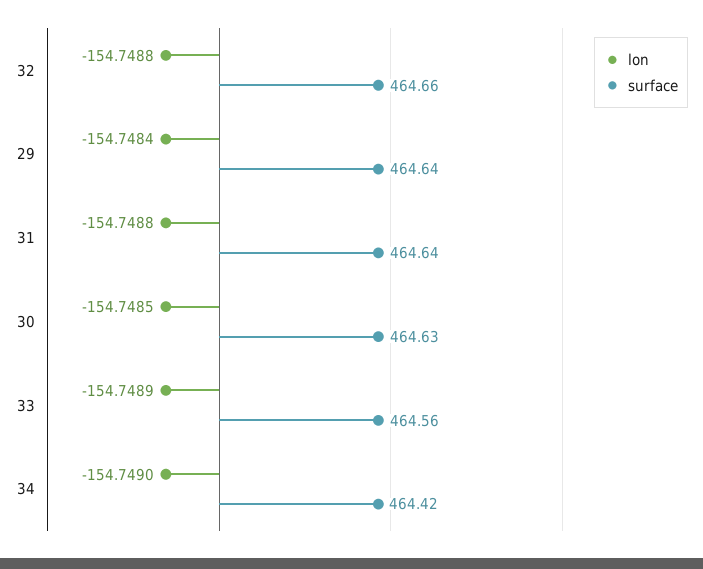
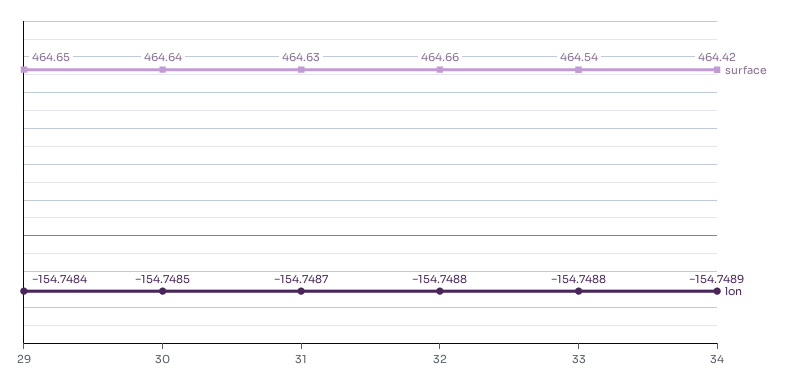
  {
    "lon": {
      "32": -154.7488,
      "29": -154.7484,
-     "31": -154.7488,
+     "31": -154.7487,
      "30": -154.7485,
-     "33": -154.7489,
+     "33": -154.7488,
-     "34": -154.749
+     "34": -154.7489
    },
    "surface": {
      "32": 464.66,
-     "29": 464.64,
+     "29": 464.65,
-     "31": 464.64,
+     "31": 464.63,
-     "30": 464.63,
+     "30": 464.64,
-     "33": 464.56,
+     "33": 464.54,
      "34": 464.42
    }
  }

